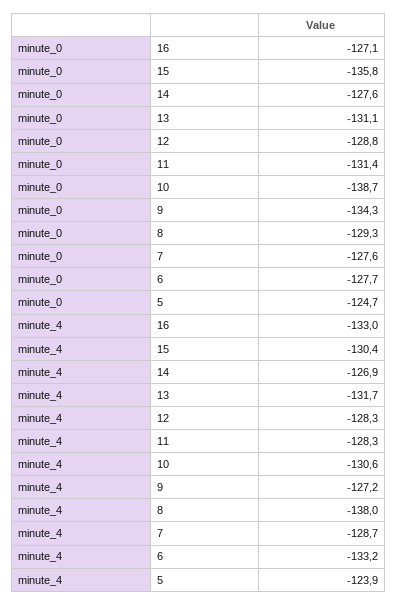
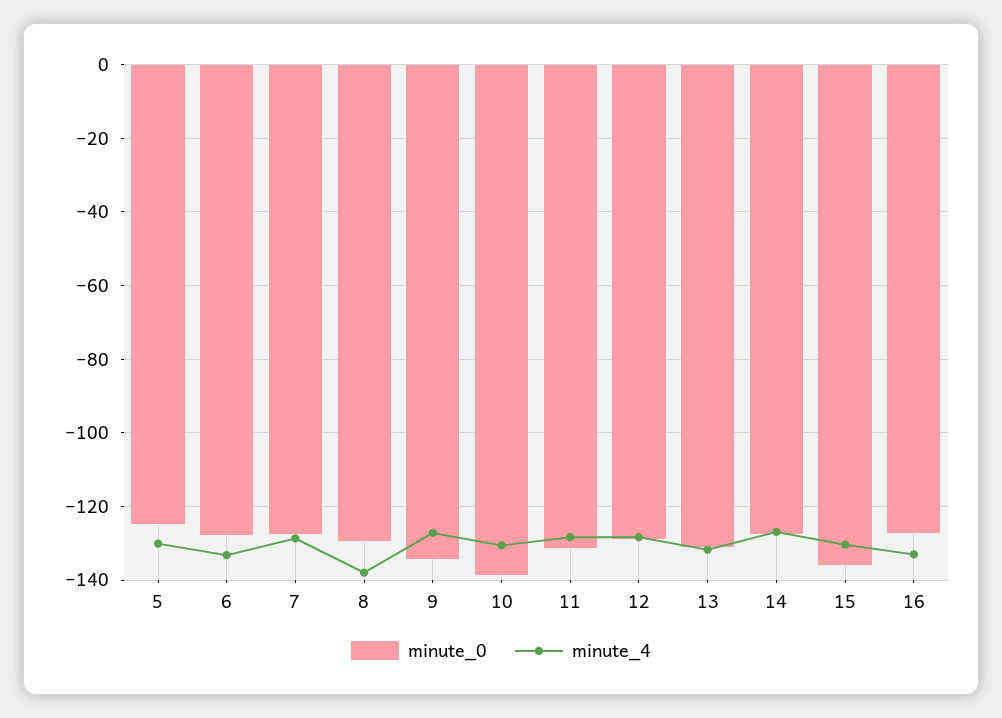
  {
    "minute_0": {
      "16": -127.1,
      "15": -135.8,
      "14": -127.6,
      "13": -131.1,
      "12": -128.8,
      "11": -131.4,
      "10": -138.7,
      "9": -134.3,
      "8": -129.3,
      "7": -127.6,
      "6": -127.7,
      "5": -124.7
    },
    "minute_4": {
      "16": -133,
      "15": -130.4,
      "14": -126.9,
      "13": -131.7,
      "12": -128.3,
      "11": -128.3,
      "10": -130.6,
      "9": -127.2,
      "8": -138,
      "7": -128.7,
      "6": -133.2,
-     "5": -123.9
+     "5": -130
    }
  }

